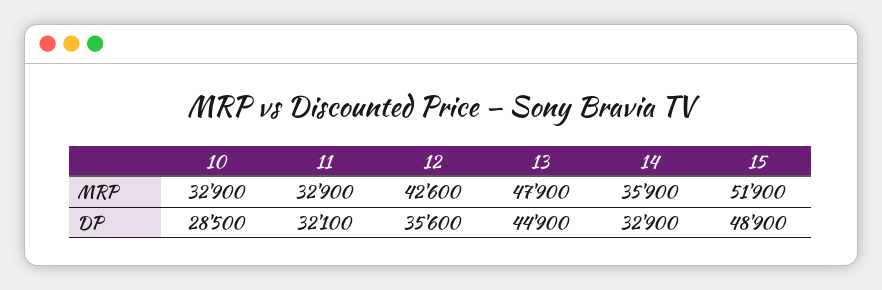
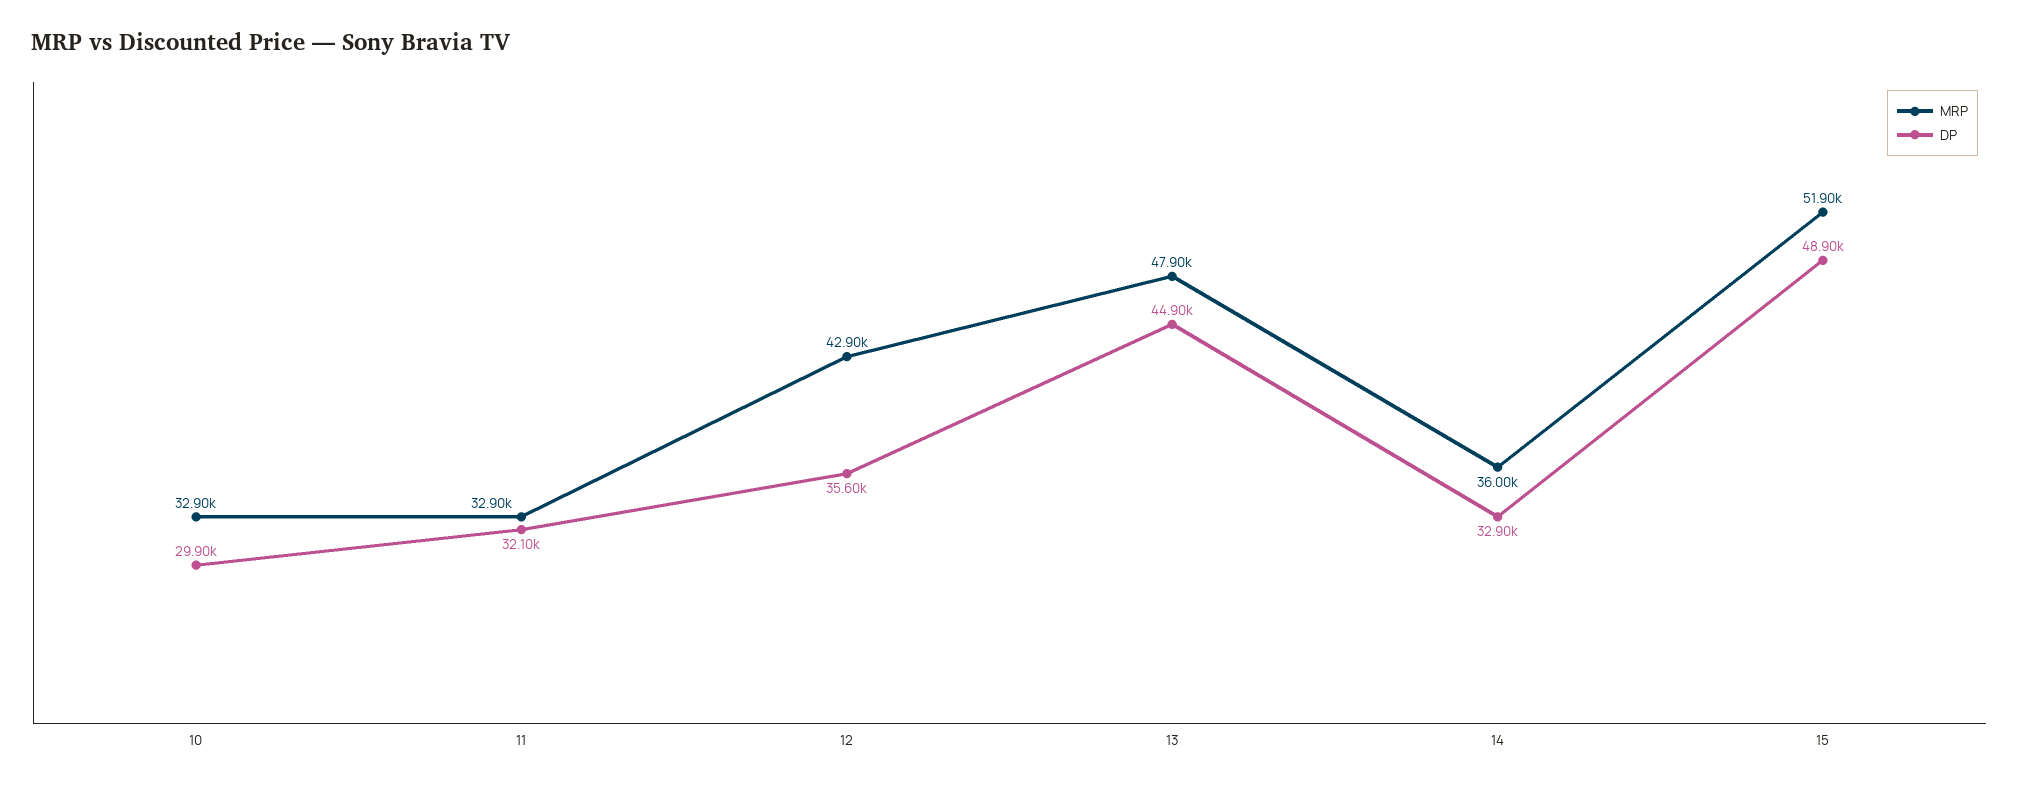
  {
    "MRP": {
      "10": 32900,
      "11": 32900,
-     "12": 42600,
+     "12": 42900,
      "13": 47900,
-     "14": 35900,
+     "14": 36000,
      "15": 51900
    },
    "DP": {
-     "10": 28500,
+     "10": 29900,
      "11": 32100,
      "12": 35600,
      "13": 44900,
      "14": 32900,
      "15": 48900
    }
  }

